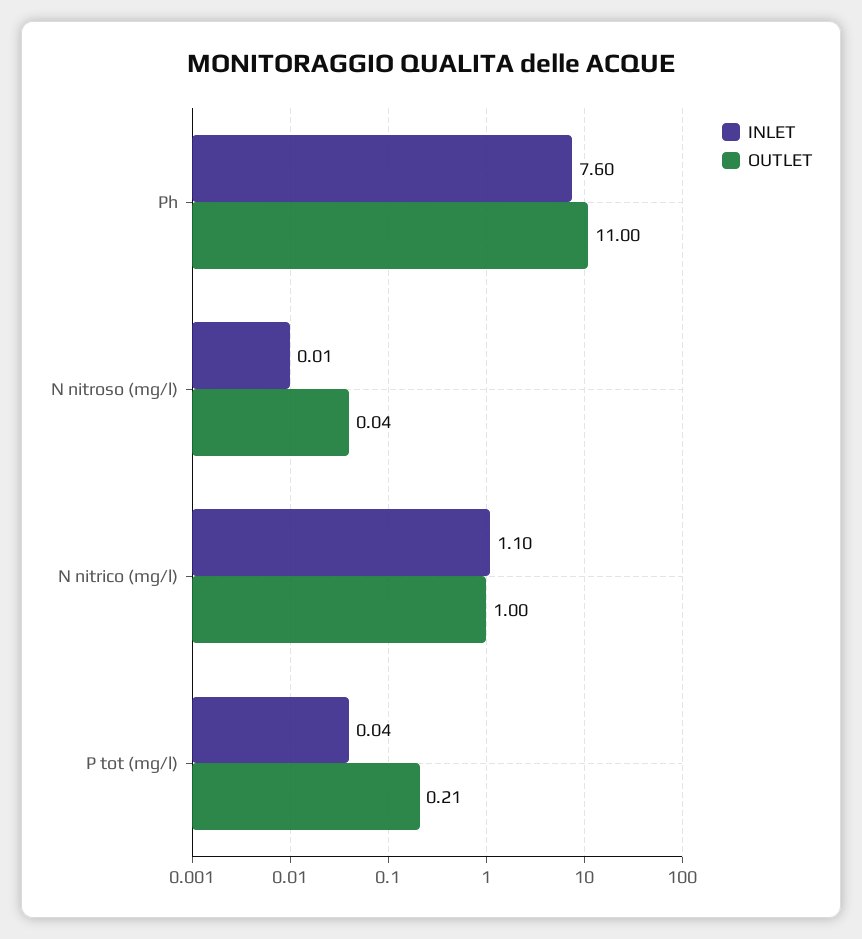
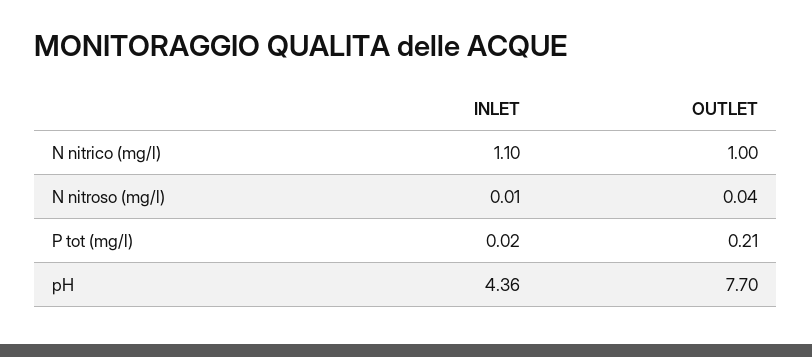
  {
    "INLET": {
-     "Ph": 7.6,
+     "Ph": 4.36,
      "N nitroso (mg/l)": 0.01,
      "N nitrico (mg/l)": 1.1,
-     "P tot (mg/l)": 0.04
+     "P tot (mg/l)": 0.02
    },
    "OUTLET": {
-     "Ph": 11,
+     "Ph": 7.7,
      "N nitroso (mg/l)": 0.04,
      "N nitrico (mg/l)": 1,
      "P tot (mg/l)": 0.21
    }
  }

